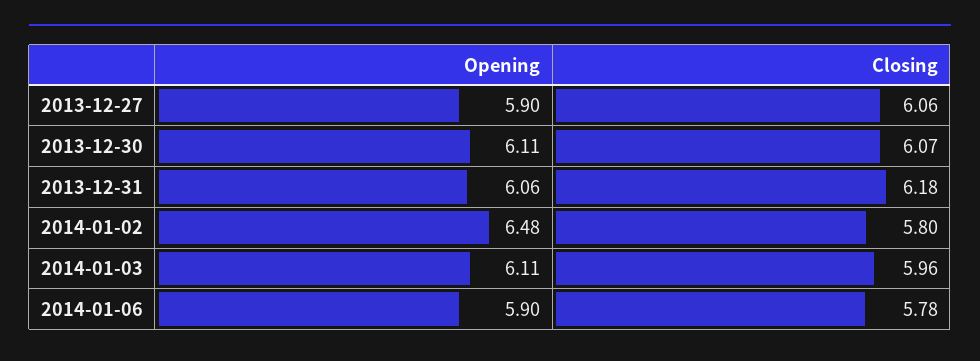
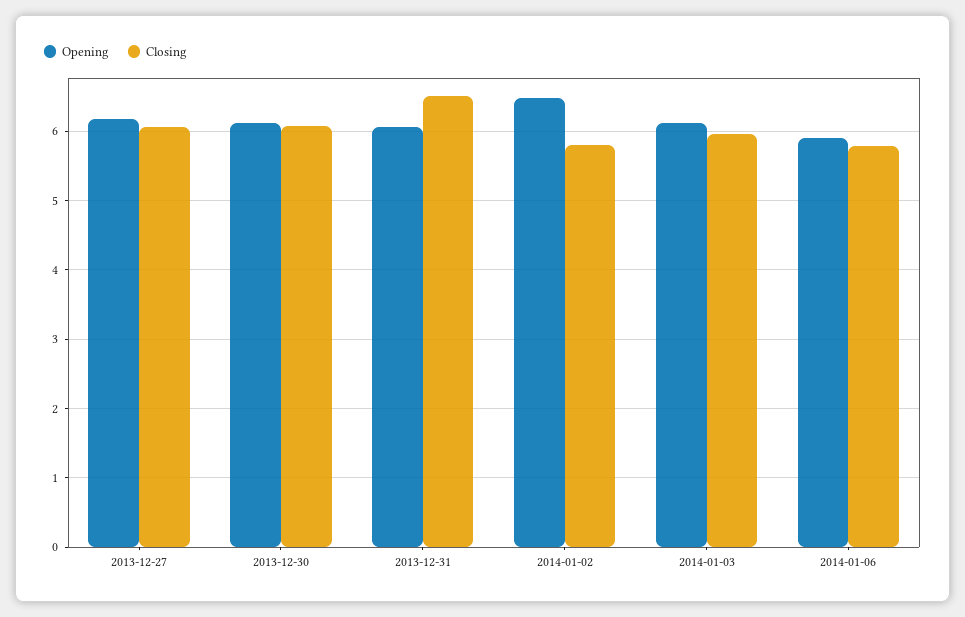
  {
    "Opening": {
-     "2013-12-27": 5.9,
+     "2013-12-27": 6.2,
      "2013-12-30": 6.11,
      "2013-12-31": 6.06,
      "2014-01-02": 6.48,
      "2014-01-03": 6.11,
      "2014-01-06": 5.9
    },
    "Closing": {
      "2013-12-27": 6.06,
      "2013-12-30": 6.07,
-     "2013-12-31": 6.18,
+     "2013-12-31": 6.5,
      "2014-01-02": 5.8,
      "2014-01-03": 5.96,
      "2014-01-06": 5.78
    }
  }

